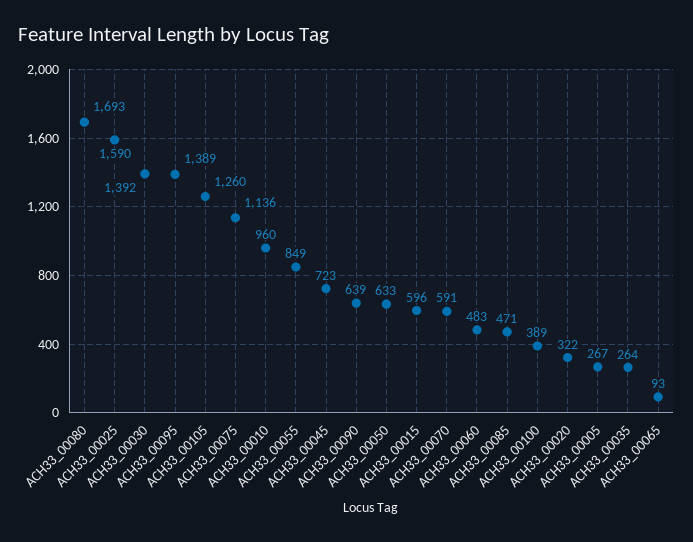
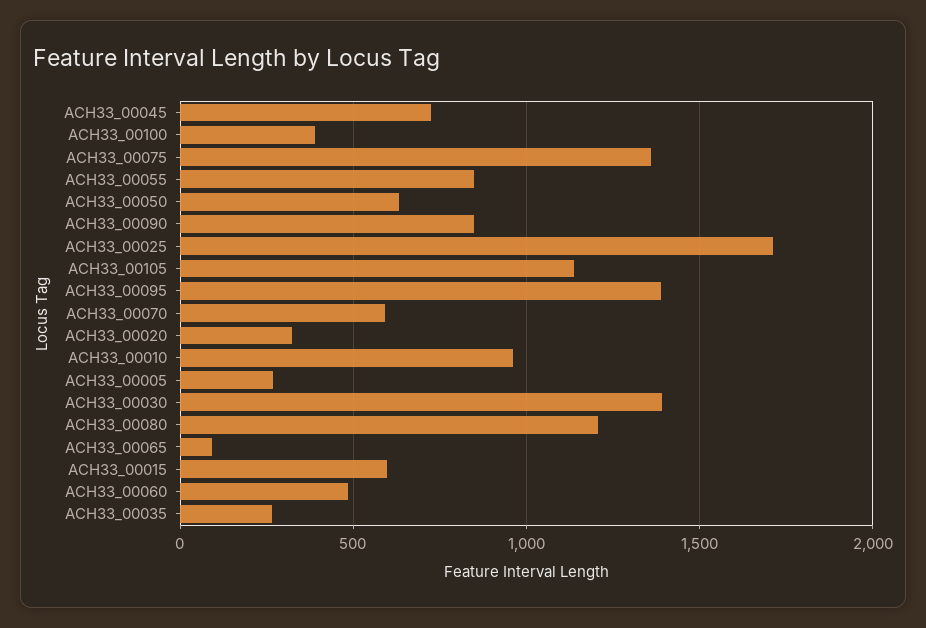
  {
-   "ACH33_00080": 1693,
+   "ACH33_00080": 1200,
-   "ACH33_00025": 1590,
+   "ACH33_00025": 1700,
    "ACH33_00030": 1392,
    "ACH33_00095": 1389,
-   "ACH33_00105": 1260,
+   "ACH33_00105": 1150,
-   "ACH33_00075": 1136,
+   "ACH33_00075": 1350,
    "ACH33_00010": 960,
    "ACH33_00055": 849,
    "ACH33_00045": 723,
-   "ACH33_00090": 639,
+   "ACH33_00090": 850,
    "ACH33_00050": 633,
    "ACH33_00015": 596,
    "ACH33_00070": 591,
    "ACH33_00060": 483,
-   "ACH33_00085": 471,
    "ACH33_00100": 389,
    "ACH33_00020": 322,
    "ACH33_00005": 267,
    "ACH33_00035": 264,
    "ACH33_00065": 93
  }

